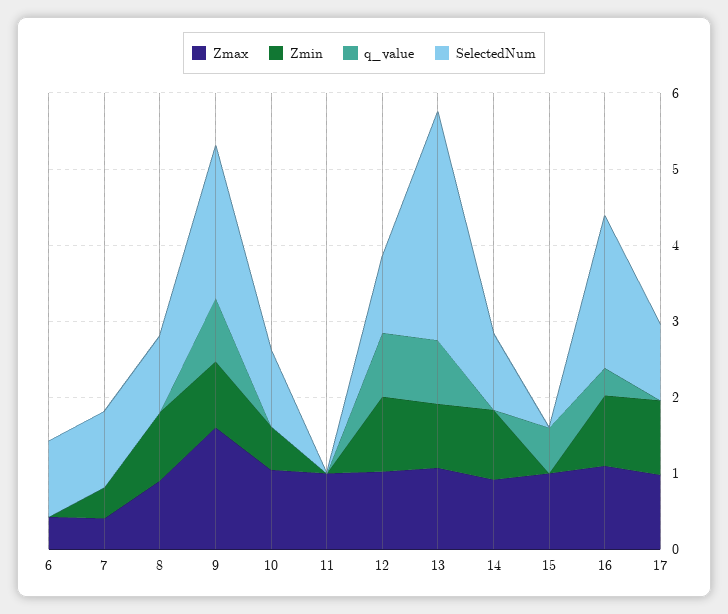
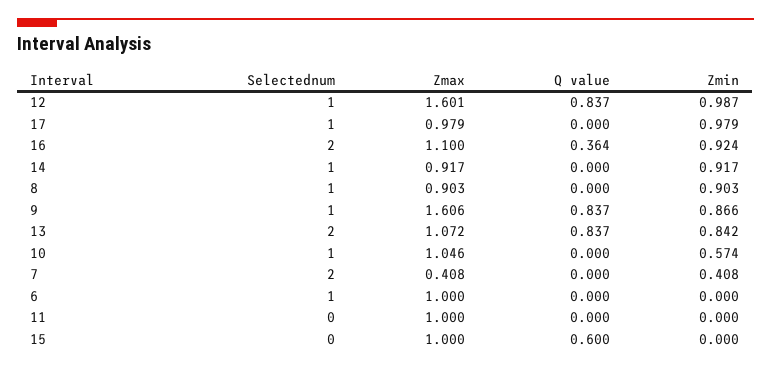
  {
    "Zmax": {
-     "6": 0.4,
+     "6": 1,
      "7": 0.408,
      "8": 0.903,
      "9": 1.606,
      "10": 1.046,
      "11": 1,
-     "12": 1,
+     "12": 1.601,
      "13": 1.072,
      "14": 0.917,
      "15": 1,
      "16": 1.1,
      "17": 0.979
    },
    "Zmin": {
      "6": 0,
      "7": 0.408,
      "8": 0.903,
      "9": 0.866,
      "10": 0.574,
      "11": 0,
      "12": 0.987,
      "13": 0.842,
      "14": 0.917,
      "15": 0,
      "16": 0.924,
      "17": 0.979
    },
    "q_value": {
      "6": 0,
      "7": 0,
      "8": 0,
      "9": 0.837,
      "10": 0,
      "11": 0,
      "12": 0.837,
      "13": 0.837,
      "14": 0,
      "15": 0.6,
      "16": 0.364,
      "17": 0
    },
    "SelectedNum": {
      "6": 1,
-     "7": 1,
+     "7": 2,
      "8": 1,
-     "9": 2,
+     "9": 1,
      "10": 1,
      "11": 0,
      "12": 1,
-     "13": 3,
+     "13": 2,
      "14": 1,
      "15": 0,
      "16": 2,
      "17": 1
    }
  }

